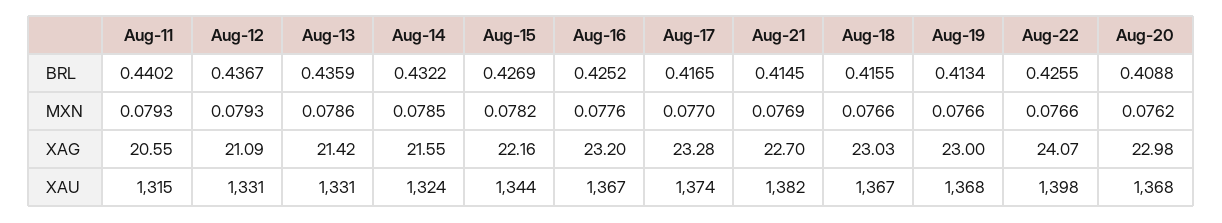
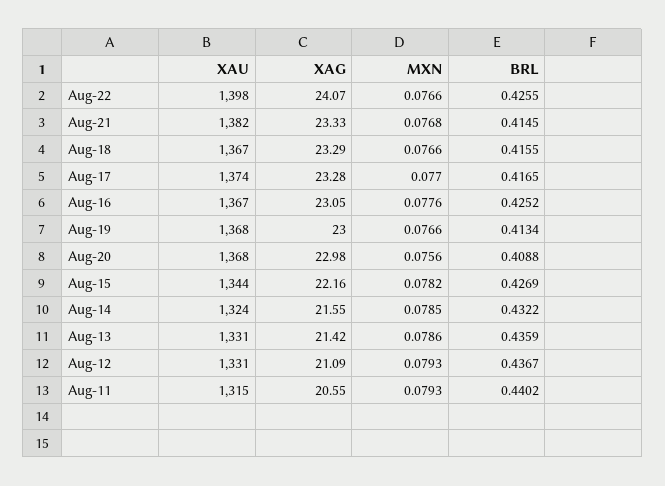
  {
    "Aug-11": {
      "BRL": 0.4402,
      "MXN": 0.0793,
      "XAG": 20.55,
      "XAU": 1315
    },
    "Aug-12": {
      "BRL": 0.4367,
      "MXN": 0.0793,
      "XAG": 21.09,
      "XAU": 1331
    },
    "Aug-13": {
      "BRL": 0.4359,
      "MXN": 0.0786,
      "XAG": 21.42,
      "XAU": 1331
    },
    "Aug-14": {
      "BRL": 0.4322,
      "MXN": 0.0785,
      "XAG": 21.55,
      "XAU": 1324
    },
    "Aug-15": {
      "BRL": 0.4269,
      "MXN": 0.0782,
      "XAG": 22.16,
      "XAU": 1344
    },
    "Aug-16": {
      "BRL": 0.4252,
      "MXN": 0.0776,
-     "XAG": 23.2,
+     "XAG": 23.05,
      "XAU": 1367
    },
    "Aug-17": {
      "BRL": 0.4165,
      "MXN": 0.077,
      "XAG": 23.28,
      "XAU": 1374
    },
    "Aug-21": {
      "BRL": 0.4145,
-     "MXN": 0.0769,
+     "MXN": 0.0768,
-     "XAG": 22.7,
+     "XAG": 23.33,
      "XAU": 1382
    },
    "Aug-18": {
      "BRL": 0.4155,
      "MXN": 0.0766,
-     "XAG": 23.03,
+     "XAG": 23.29,
      "XAU": 1367
    },
    "Aug-19": {
      "BRL": 0.4134,
      "MXN": 0.0766,
      "XAG": 23,
      "XAU": 1368
    },
    "Aug-22": {
      "BRL": 0.4255,
      "MXN": 0.0766,
      "XAG": 24.07,
      "XAU": 1398
    },
    "Aug-20": {
      "BRL": 0.4088,
-     "MXN": 0.0762,
+     "MXN": 0.0756,
      "XAG": 22.98,
      "XAU": 1368
    }
  }

